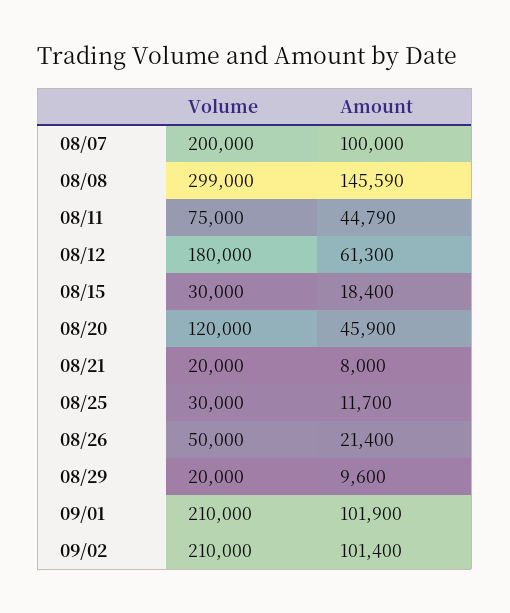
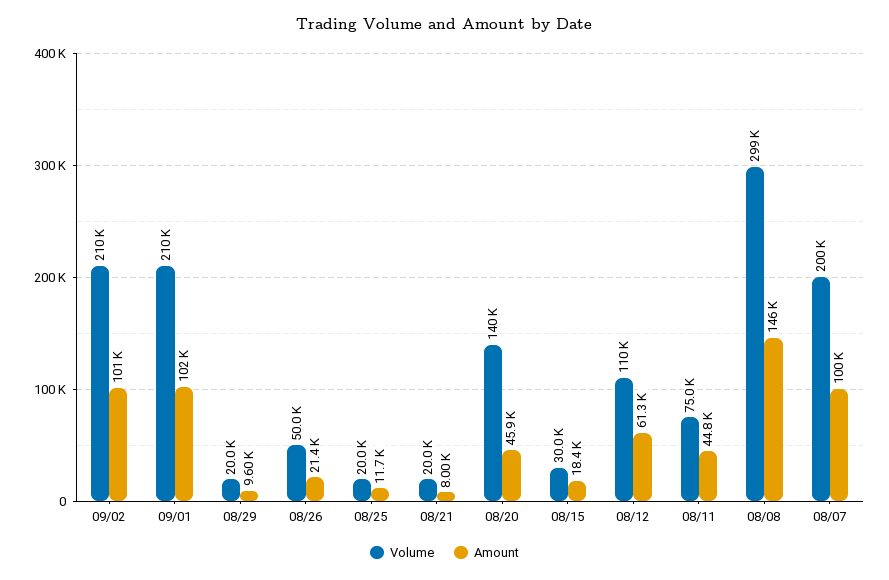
  {
    "Volume": {
      "08/07": 200000,
      "08/08": 299000,
      "08/11": 75000,
-     "08/12": 180000,
+     "08/12": 110000,
      "08/15": 30000,
-     "08/20": 120000,
+     "08/20": 140000,
      "08/21": 20000,
-     "08/25": 30000,
+     "08/25": 20000,
      "08/26": 50000,
      "08/29": 20000,
      "09/01": 210000,
      "09/02": 210000
    },
    "Amount": {
      "08/07": 100000,
      "08/08": 145590,
      "08/11": 44790,
      "08/12": 61300,
      "08/15": 18400,
      "08/20": 45900,
      "08/21": 8000,
      "08/25": 11700,
      "08/26": 21400,
      "08/29": 9600,
      "09/01": 101900,
      "09/02": 101400
    }
  }

